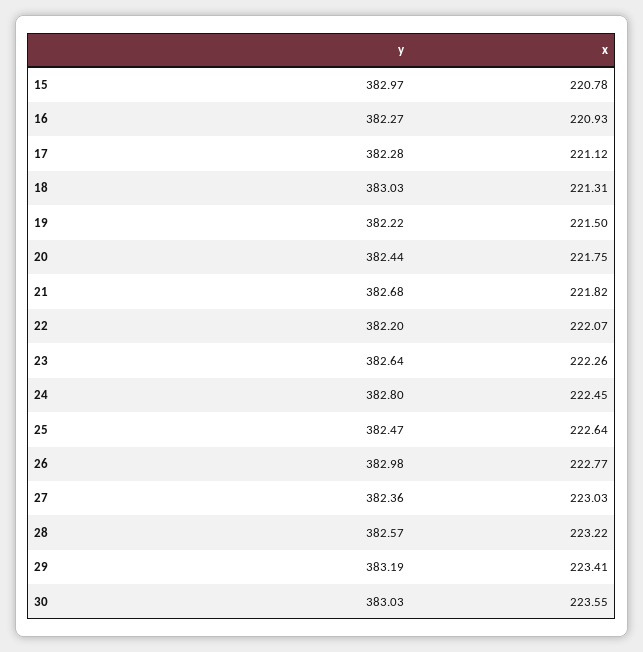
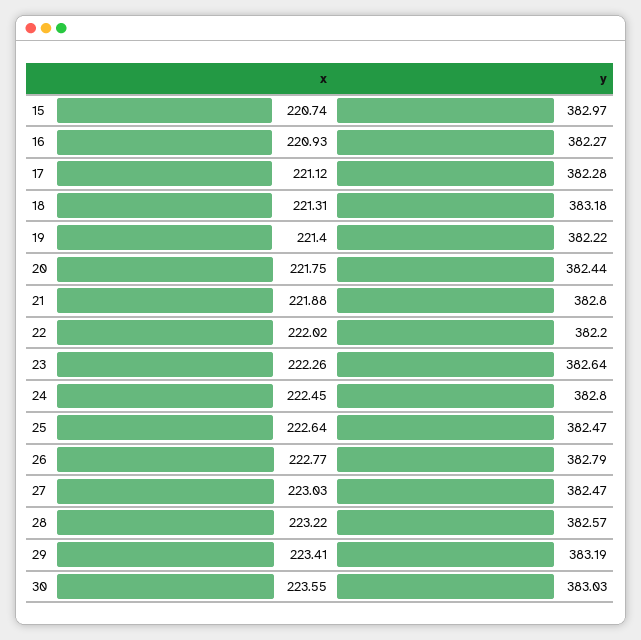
  {
    "y": {
      "15": 382.97,
      "16": 382.27,
      "17": 382.28,
-     "18": 383.03,
+     "18": 383.18,
      "19": 382.22,
      "20": 382.44,
-     "21": 382.68,
+     "21": 382.8,
      "22": 382.2,
      "23": 382.64,
      "24": 382.8,
      "25": 382.47,
-     "26": 382.98,
+     "26": 382.79,
-     "27": 382.36,
+     "27": 382.47,
      "28": 382.57,
      "29": 383.19,
      "30": 383.03
    },
    "x": {
-     "15": 220.78,
+     "15": 220.74,
      "16": 220.93,
      "17": 221.12,
      "18": 221.31,
-     "19": 221.5,
+     "19": 221.4,
      "20": 221.75,
-     "21": 221.82,
+     "21": 221.88,
-     "22": 222.07,
+     "22": 222.02,
      "23": 222.26,
      "24": 222.45,
      "25": 222.64,
      "26": 222.77,
      "27": 223.03,
      "28": 223.22,
      "29": 223.41,
      "30": 223.55
    }
  }

